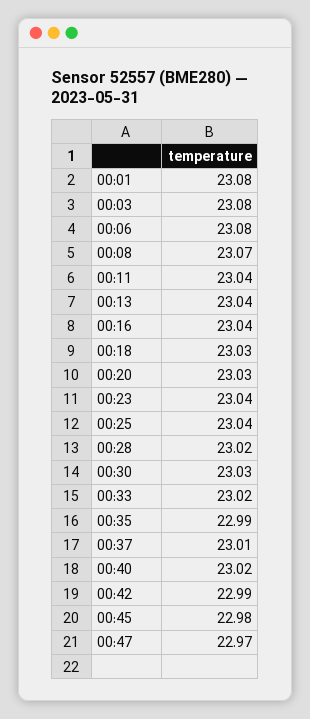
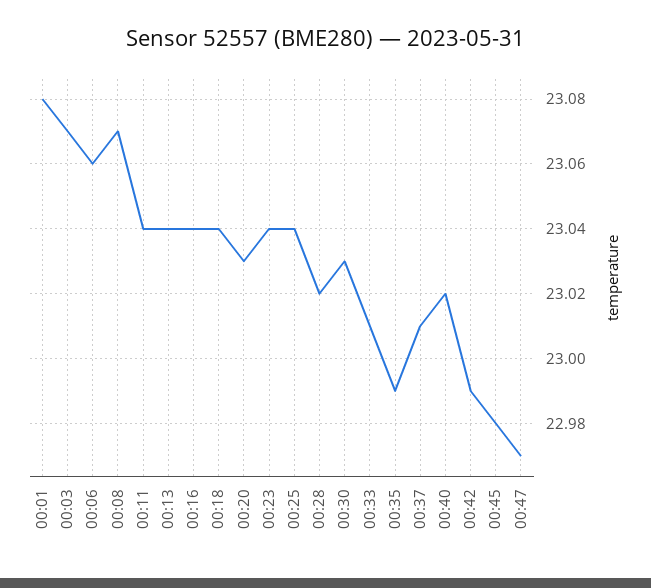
  {
    "00:01": 23.08,
-   "00:03": 23.08,
+   "00:03": 23.07,
-   "00:06": 23.08,
+   "00:06": 23.06,
    "00:08": 23.07,
    "00:11": 23.04,
    "00:13": 23.04,
    "00:16": 23.04,
-   "00:18": 23.03,
+   "00:18": 23.04,
    "00:20": 23.03,
    "00:23": 23.04,
    "00:25": 23.04,
    "00:28": 23.02,
    "00:30": 23.03,
-   "00:33": 23.02,
+   "00:33": 23.01,
    "00:35": 22.99,
    "00:37": 23.01,
    "00:40": 23.02,
    "00:42": 22.99,
    "00:45": 22.98,
    "00:47": 22.97
  }

